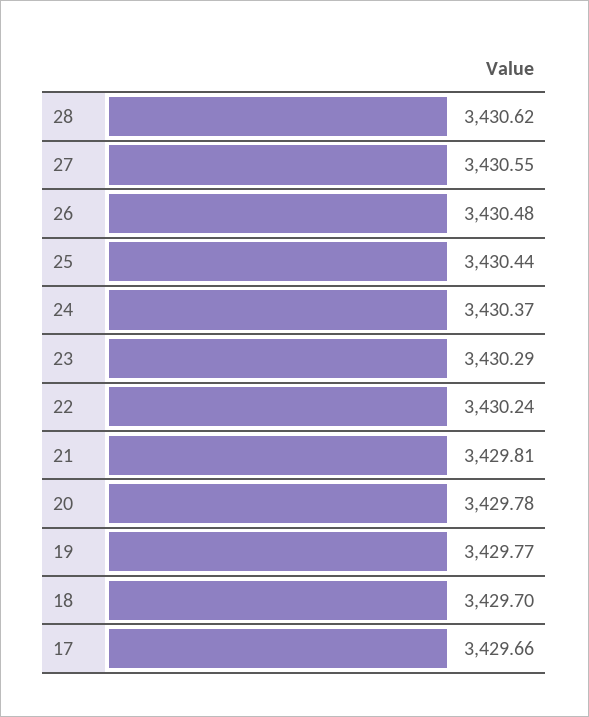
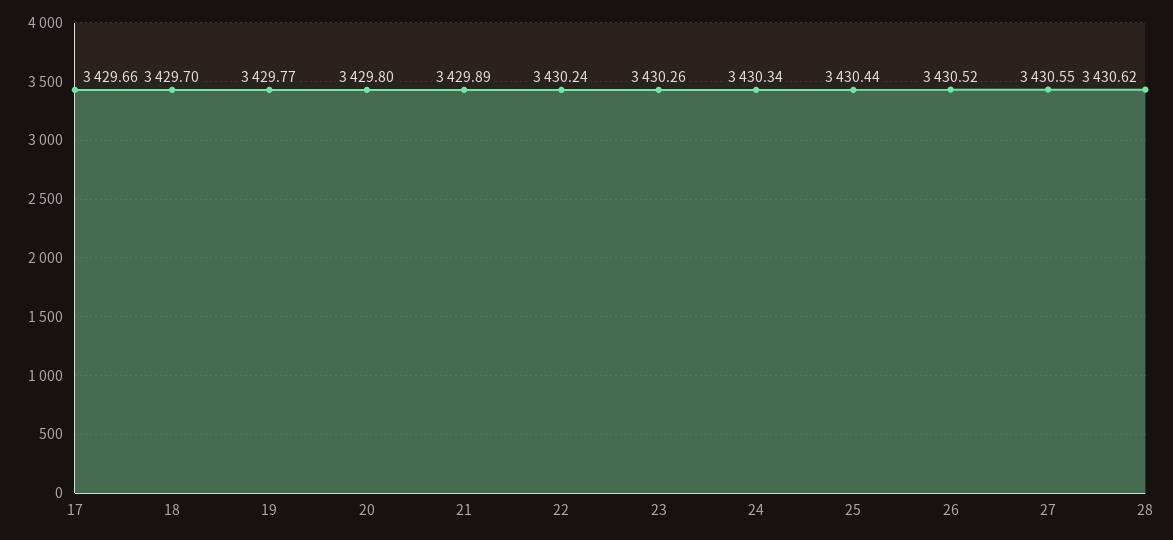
  {
    "28": 3430.62,
    "27": 3430.55,
-   "26": 3430.48,
+   "26": 3430.52,
    "25": 3430.44,
-   "24": 3430.37,
+   "24": 3430.34,
-   "23": 3430.29,
+   "23": 3430.26,
    "22": 3430.24,
-   "21": 3429.81,
+   "21": 3429.89,
-   "20": 3429.78,
+   "20": 3429.8,
    "19": 3429.77,
    "18": 3429.7,
    "17": 3429.66
  }

